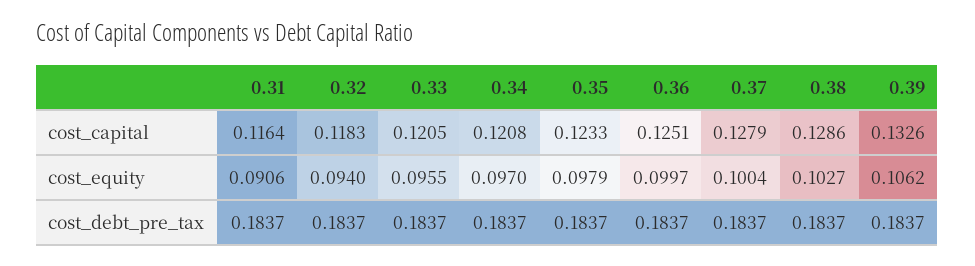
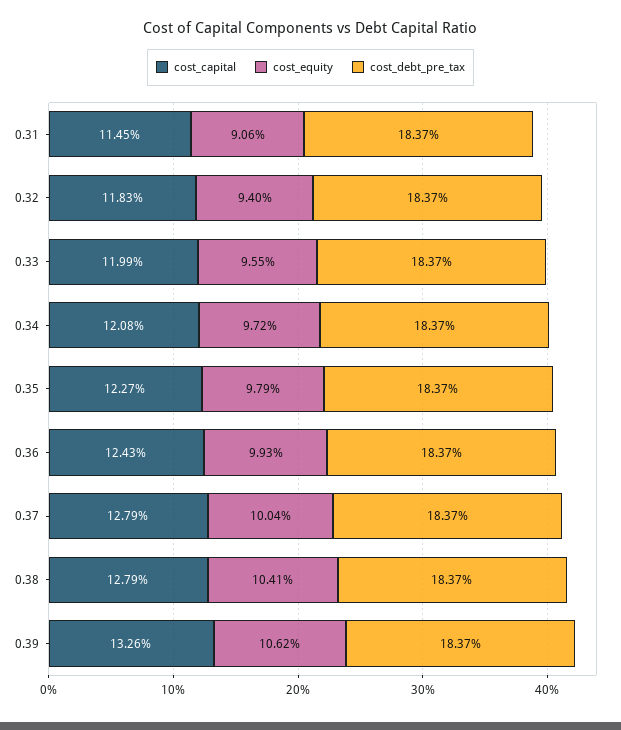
  {
    "cost_capital": {
-     "0.31": 0.1164,
+     "0.31": 0.1145,
      "0.32": 0.1183,
-     "0.33": 0.1205,
+     "0.33": 0.1199,
      "0.34": 0.1208,
-     "0.35": 0.1233,
+     "0.35": 0.1227,
-     "0.36": 0.1251,
+     "0.36": 0.1243,
      "0.37": 0.1279,
-     "0.38": 0.1286,
+     "0.38": 0.1279,
      "0.39": 0.1326
    },
    "cost_equity": {
      "0.31": 0.0906,
      "0.32": 0.094,
      "0.33": 0.0955,
-     "0.34": 0.097,
+     "0.34": 0.0972,
      "0.35": 0.0979,
-     "0.36": 0.0997,
+     "0.36": 0.0993,
      "0.37": 0.1004,
-     "0.38": 0.1027,
+     "0.38": 0.1041,
      "0.39": 0.1062
    },
    "cost_debt_pre_tax": {
      "0.31": 0.1837,
      "0.32": 0.1837,
      "0.33": 0.1837,
      "0.34": 0.1837,
      "0.35": 0.1837,
      "0.36": 0.1837,
      "0.37": 0.1837,
      "0.38": 0.1837,
      "0.39": 0.1837
    }
  }

